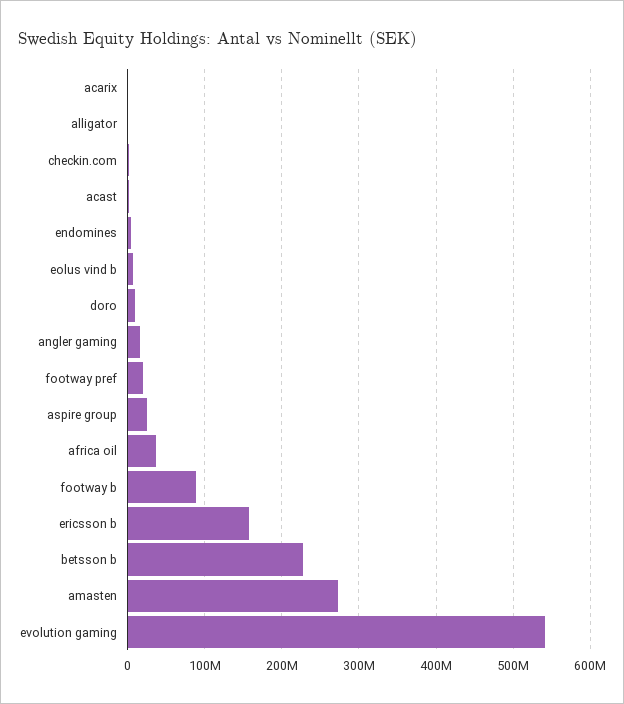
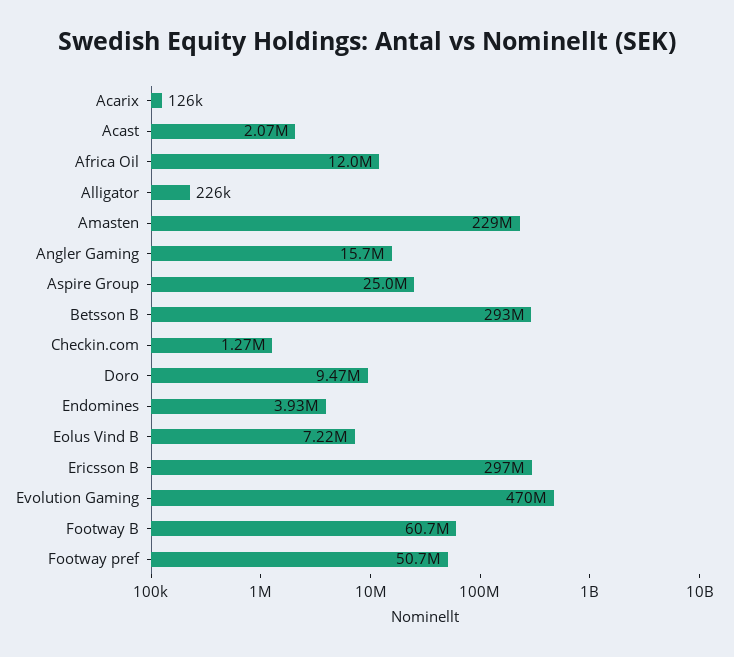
  {
    "acarix": 126000,
    "alligator": 226000,
    "checkin.com": 1270000,
    "acast": 2070000,
    "endomines": 3930000,
    "eolus vind b": 7220000,
    "doro": 9470000,
    "angler gaming": 15700000,
-   "footway pref": 20000000,
+   "footway pref": 50700000,
    "aspire group": 25000000,
-   "africa oil": 40000000,
+   "africa oil": 12000000,
-   "footway b": 90000000,
+   "footway b": 60700000,
-   "ericsson b": 160000000,
+   "ericsson b": 297000000,
-   "betsson b": 230000000,
+   "betsson b": 293000000,
-   "amasten": 270000000,
+   "amasten": 229000000,
-   "evolution gaming": 540000000
+   "evolution gaming": 470000000
  }

